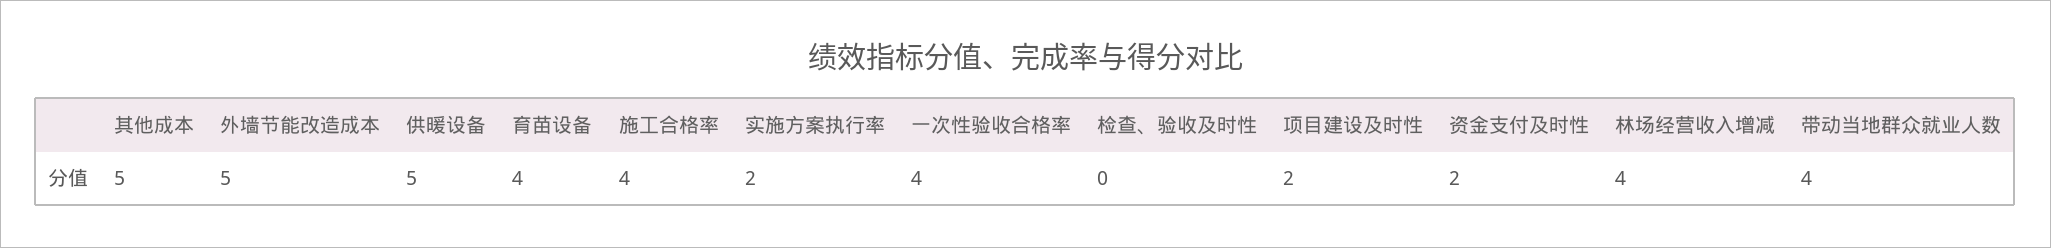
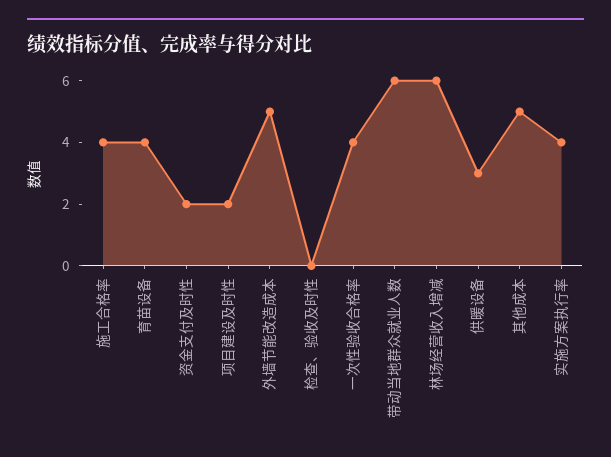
  {
    "其他成本": 5,
    "外墙节能改造成本": 5,
-   "供暖设备": 5,
+   "供暖设备": 3,
    "育苗设备": 4,
    "施工合格率": 4,
-   "实施方案执行率": 2,
+   "实施方案执行率": 4,
    "一次性验收合格率": 4,
    "检查、验收及时性": 0,
    "项目建设及时性": 2,
    "资金支付及时性": 2,
-   "林场经营收入增减": 4,
+   "林场经营收入增减": 6,
-   "带动当地群众就业人数": 4
+   "带动当地群众就业人数": 6
  }

